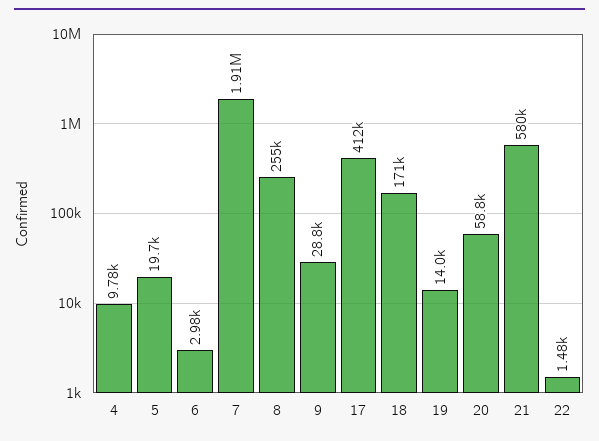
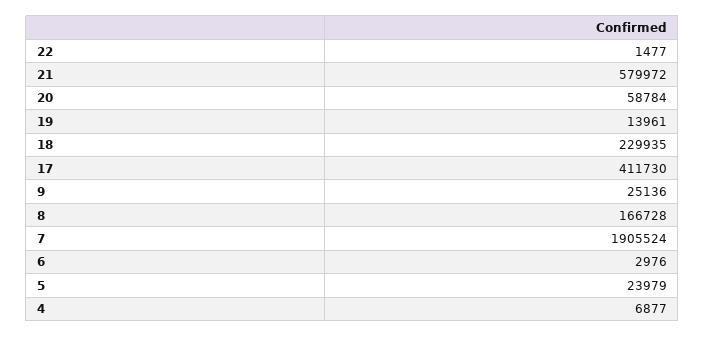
  {
-   "4": 9780,
+   "4": 6877,
-   "5": 19700,
+   "5": 23979,
    "6": 2976,
    "7": 1905524,
-   "8": 255000,
+   "8": 166728,
-   "9": 28800,
+   "9": 25136,
    "17": 411730,
-   "18": 171000,
+   "18": 229935,
    "19": 13961,
    "20": 58784,
    "21": 579972,
    "22": 1477
  }

